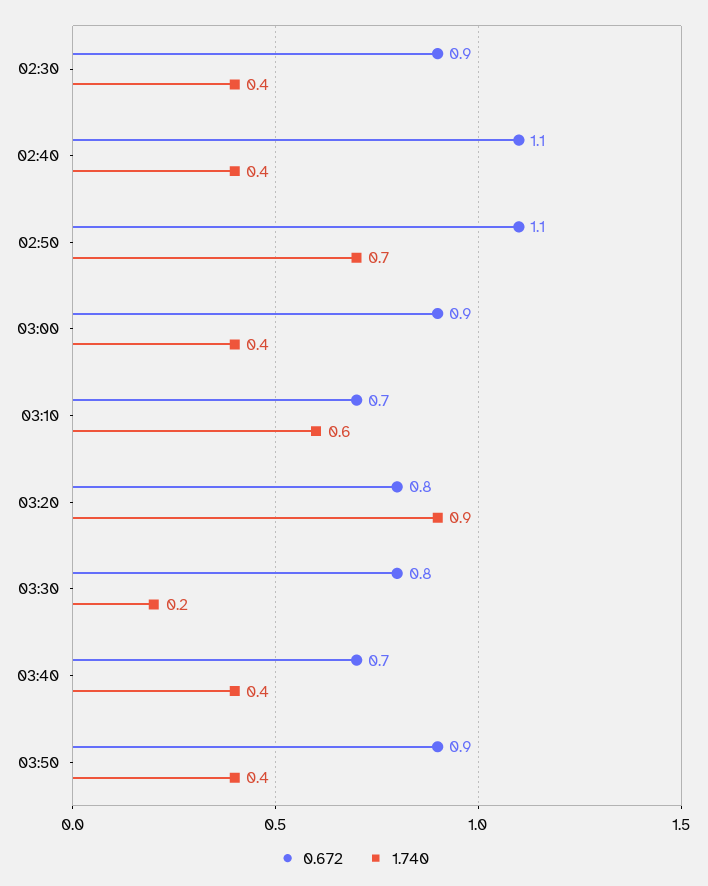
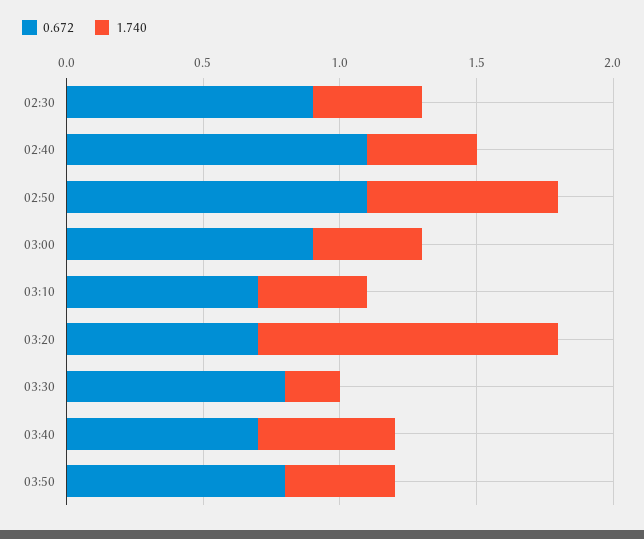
  {
    "0.672": {
      "02:30": 0.9,
      "02:40": 1.1,
      "02:50": 1.1,
      "03:00": 0.9,
      "03:10": 0.7,
-     "03:20": 0.8,
+     "03:20": 0.7,
      "03:30": 0.8,
      "03:40": 0.7,
-     "03:50": 0.9
+     "03:50": 0.8
    },
    "1.740": {
      "02:30": 0.4,
      "02:40": 0.4,
      "02:50": 0.7,
      "03:00": 0.4,
-     "03:10": 0.6,
+     "03:10": 0.4,
-     "03:20": 0.9,
+     "03:20": 1.1,
      "03:30": 0.2,
-     "03:40": 0.4,
+     "03:40": 0.5,
      "03:50": 0.4
    }
  }

